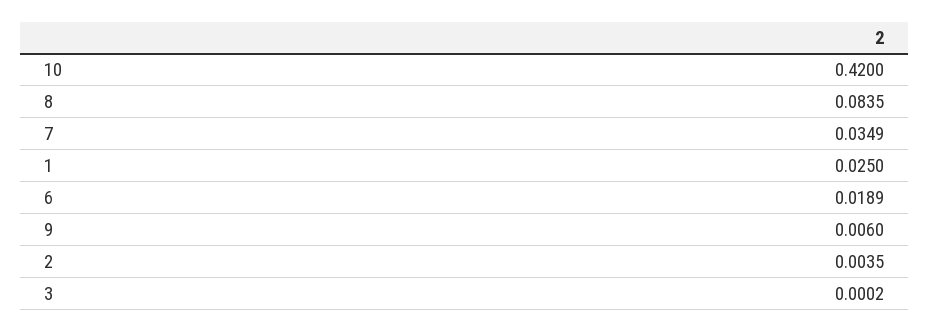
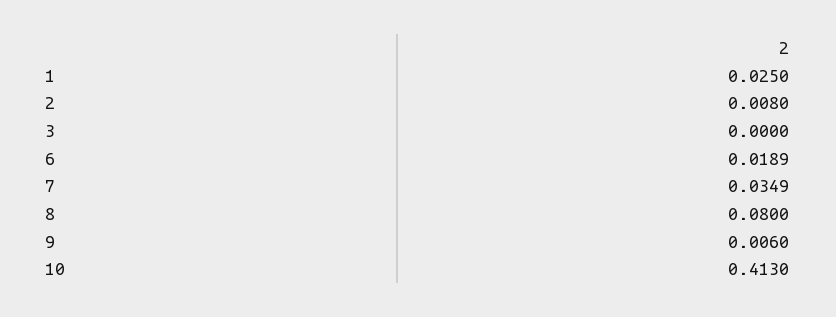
  {
-   "10": 0.42,
+   "10": 0.413,
-   "8": 0.0835,
+   "8": 0.08,
    "7": 0.0349,
    "1": 0.025,
    "6": 0.0189,
    "9": 0.006,
-   "2": 0.0035,
+   "2": 0.008,
-   "3": 0.0002
+   "3": 0
  }

